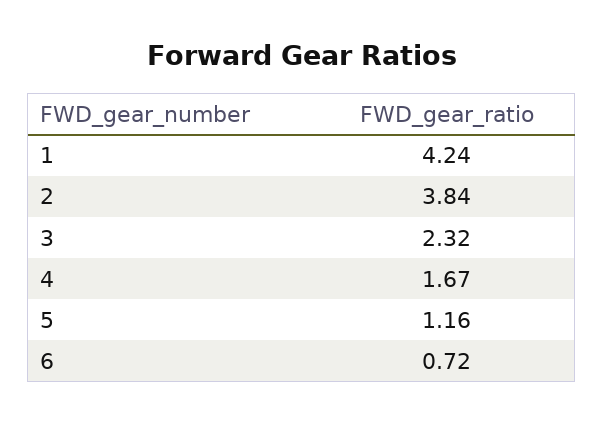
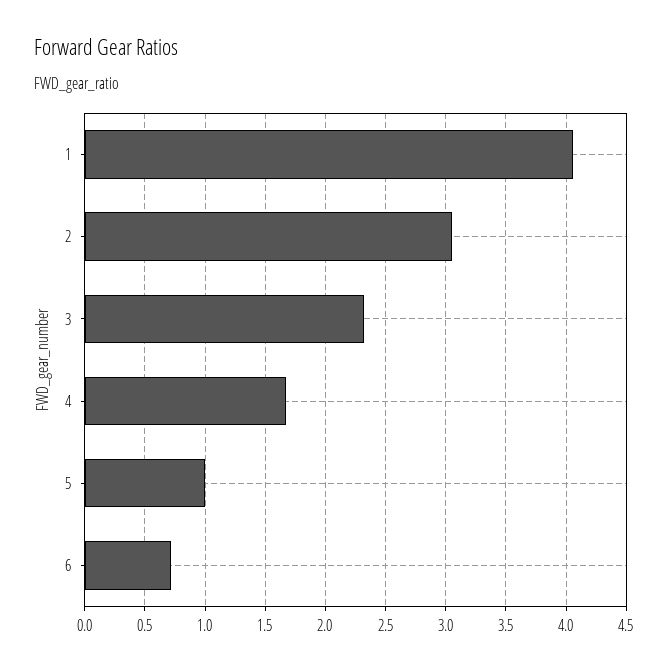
  {
-   "1": 4.24,
+   "1": 4.05,
-   "2": 3.84,
+   "2": 3.05,
    "3": 2.32,
    "4": 1.67,
-   "5": 1.16,
+   "5": 1,
    "6": 0.72
  }

